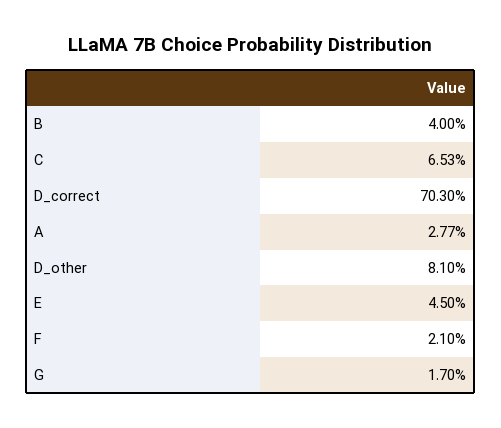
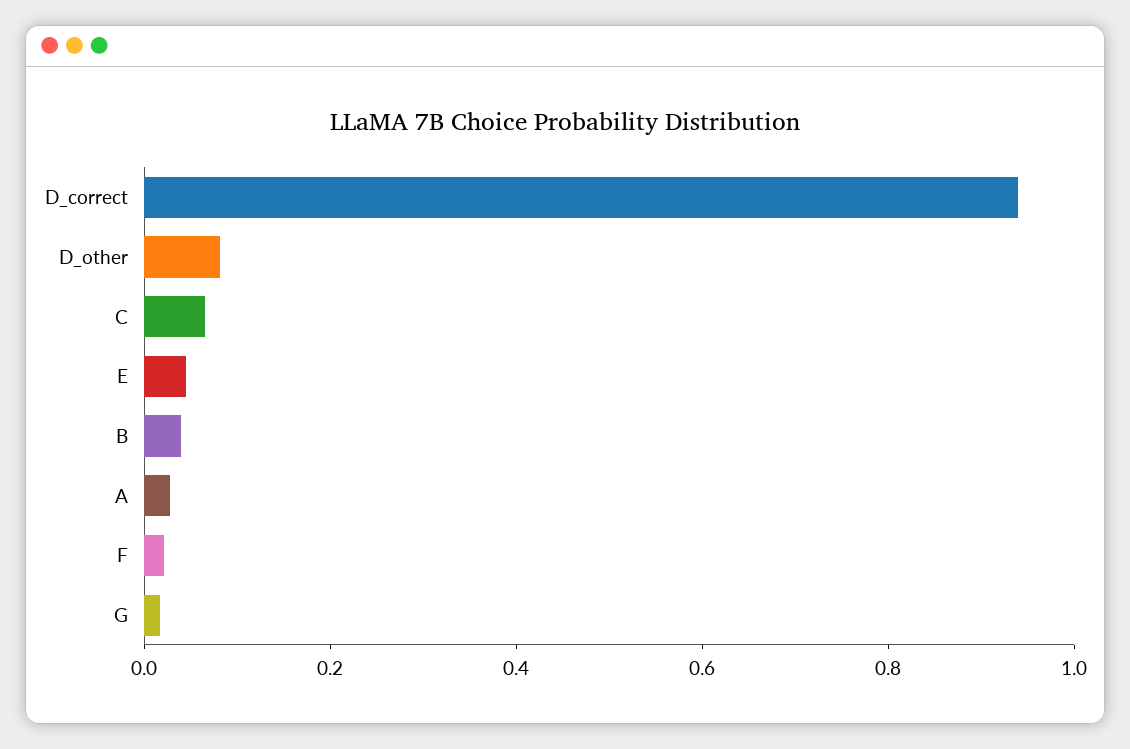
  {
    "B": 0.04,
    "C": 0.0653,
-   "D_correct": 0.703,
+   "D_correct": 0.95,
    "A": 0.0277,
    "D_other": 0.081,
    "E": 0.045,
    "F": 0.021,
    "G": 0.017
  }

